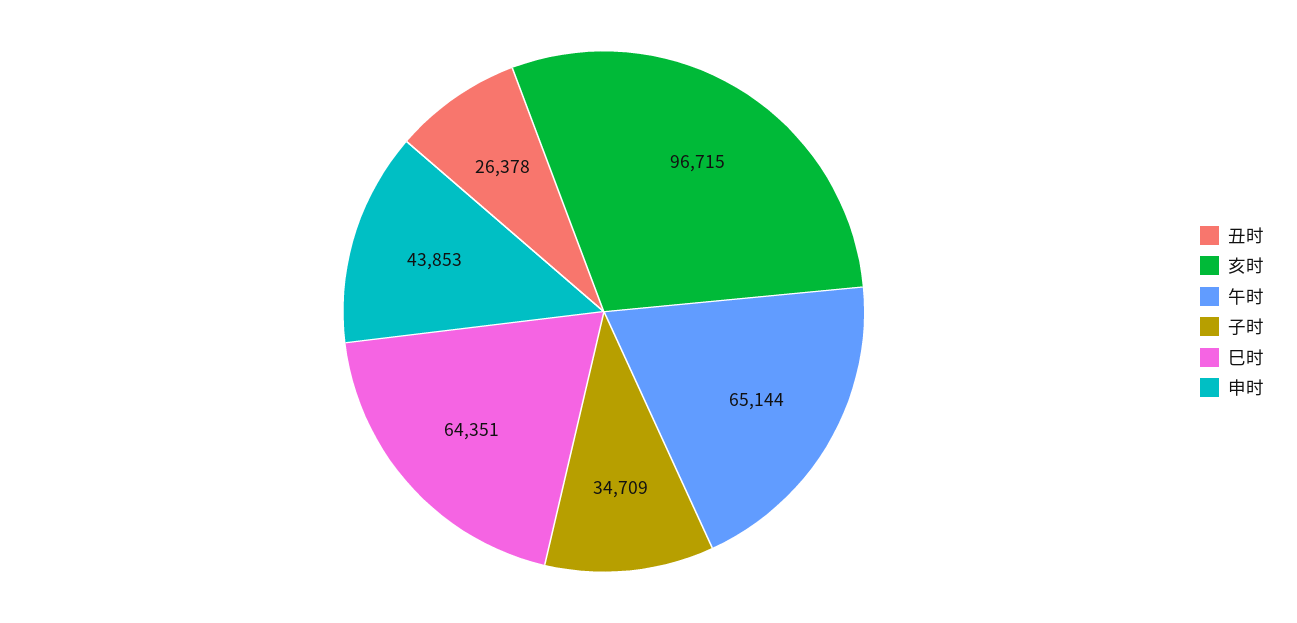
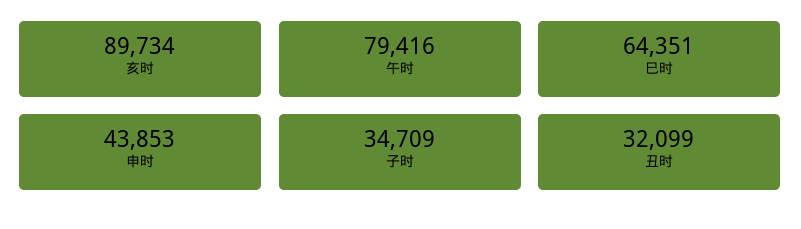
  {
-   "丑时": 26378,
+   "丑时": 32099,
-   "亥时": 96715,
+   "亥时": 89734,
-   "午时": 65144,
+   "午时": 79416,
    "子时": 34709,
    "巳时": 64351,
    "申时": 43853
  }

